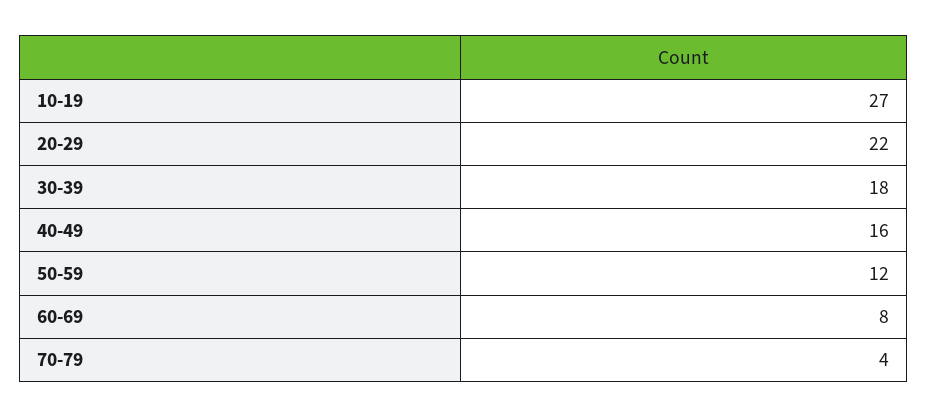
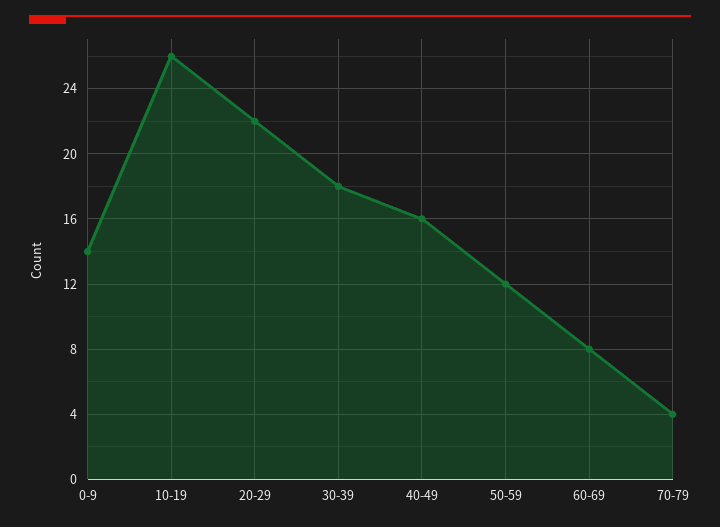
  {
-   "10-19": 27,
+   "10-19": 26,
    "20-29": 22,
    "30-39": 18,
    "40-49": 16,
    "50-59": 12,
    "60-69": 8,
-   "70-79": 4
+   "70-79": 4,
+   "0-9": 14
  }

